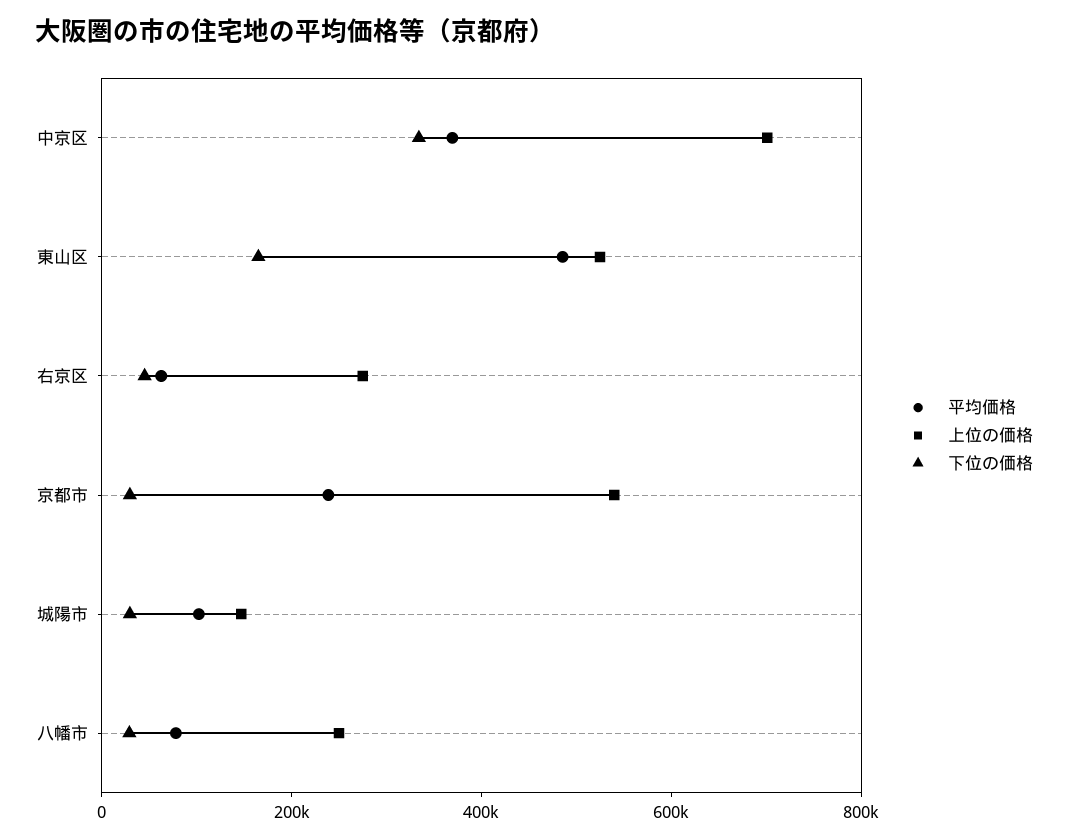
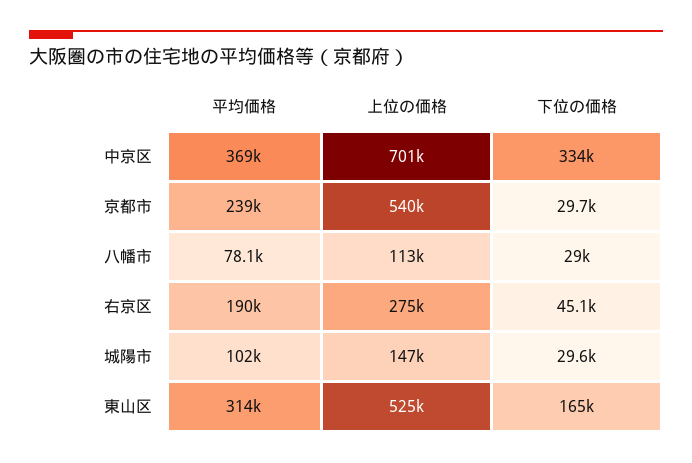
  {
    "平均価格": {
      "中京区": 369000,
-     "東山区": 500000,
+     "東山区": 314000,
-     "右京区": 50000,
+     "右京区": 190000,
      "京都市": 239000,
      "城陽市": 102000,
      "八幡市": 78100
    },
    "上位の価格": {
      "中京区": 701000,
      "東山区": 525000,
      "右京区": 275000,
      "京都市": 540000,
      "城陽市": 147000,
-     "八幡市": 250000
+     "八幡市": 113000
    },
    "下位の価格": {
      "中京区": 334000,
      "東山区": 165000,
      "右京区": 45100,
      "京都市": 29700,
      "城陽市": 29600,
      "八幡市": 29000
    }
  }

